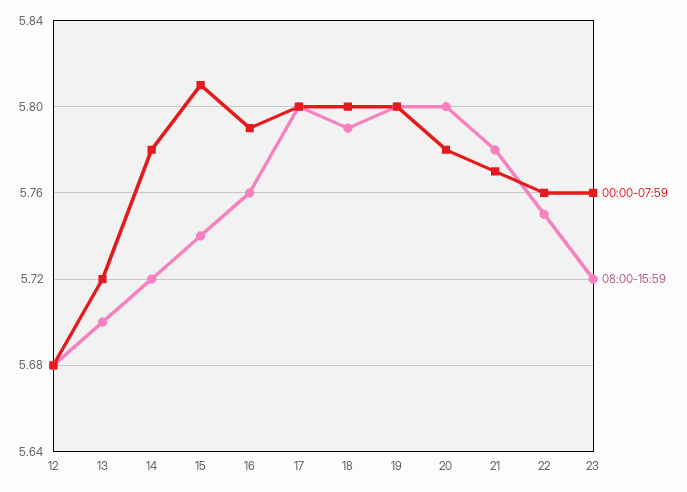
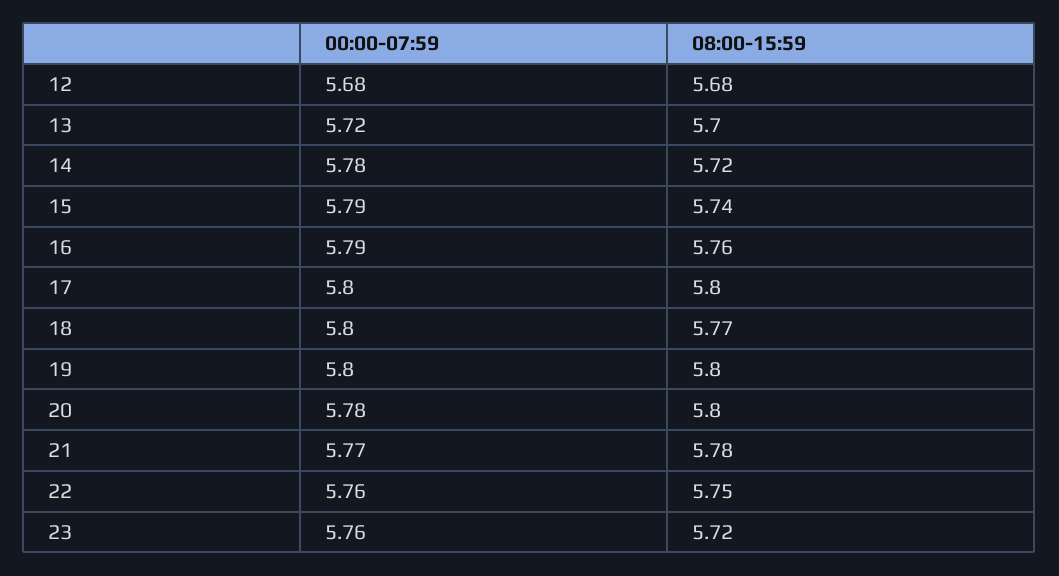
  {
    "00:00-07:59": {
      "12": 5.68,
      "13": 5.72,
      "14": 5.78,
-     "15": 5.81,
+     "15": 5.79,
      "16": 5.79,
      "17": 5.8,
      "18": 5.8,
      "19": 5.8,
      "20": 5.78,
      "21": 5.77,
      "22": 5.76,
      "23": 5.76
    },
    "08:00-15:59": {
      "12": 5.68,
      "13": 5.7,
      "14": 5.72,
      "15": 5.74,
      "16": 5.76,
      "17": 5.8,
-     "18": 5.79,
+     "18": 5.77,
      "19": 5.8,
      "20": 5.8,
      "21": 5.78,
      "22": 5.75,
      "23": 5.72
    }
  }

